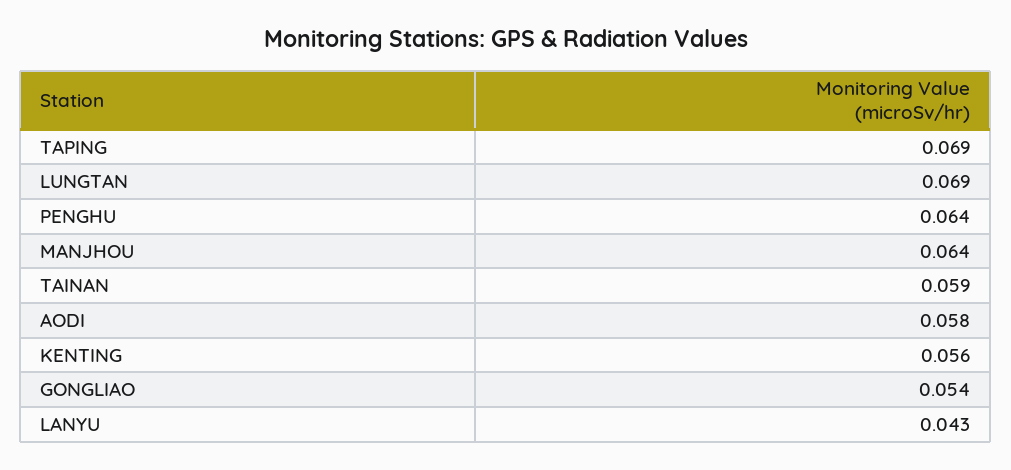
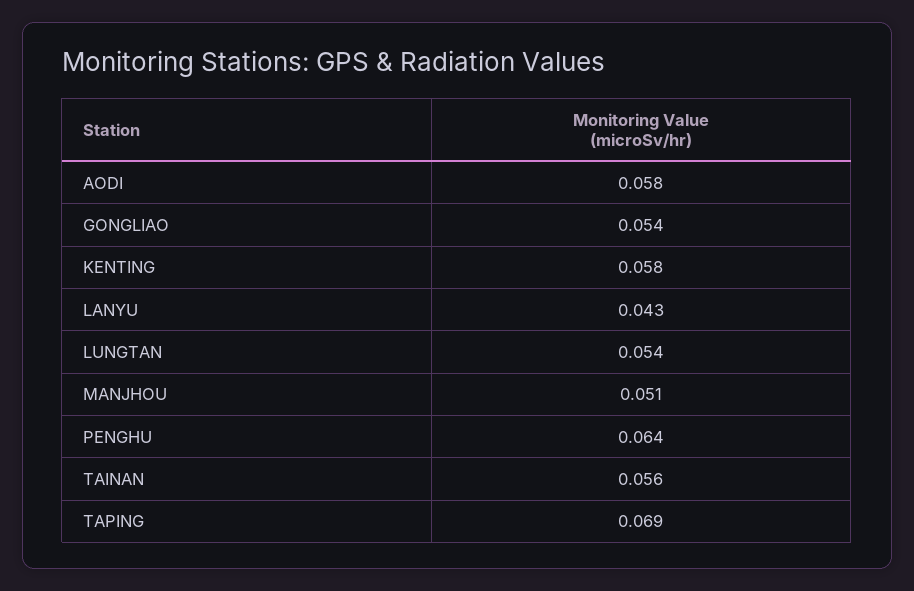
  {
    "TAPING": 0.069,
-   "LUNGTAN": 0.069,
+   "LUNGTAN": 0.054,
    "PENGHU": 0.064,
-   "MANJHOU": 0.064,
+   "MANJHOU": 0.051,
-   "TAINAN": 0.059,
+   "TAINAN": 0.056,
    "AODI": 0.058,
-   "KENTING": 0.056,
+   "KENTING": 0.058,
    "GONGLIAO": 0.054,
    "LANYU": 0.043
  }

